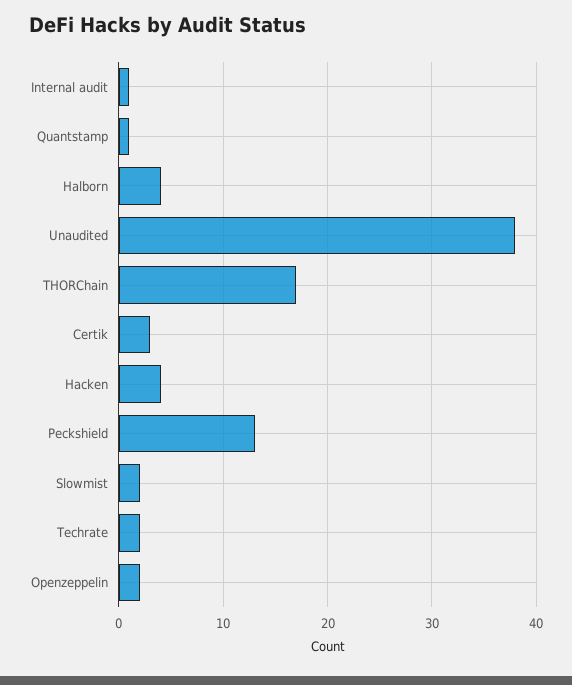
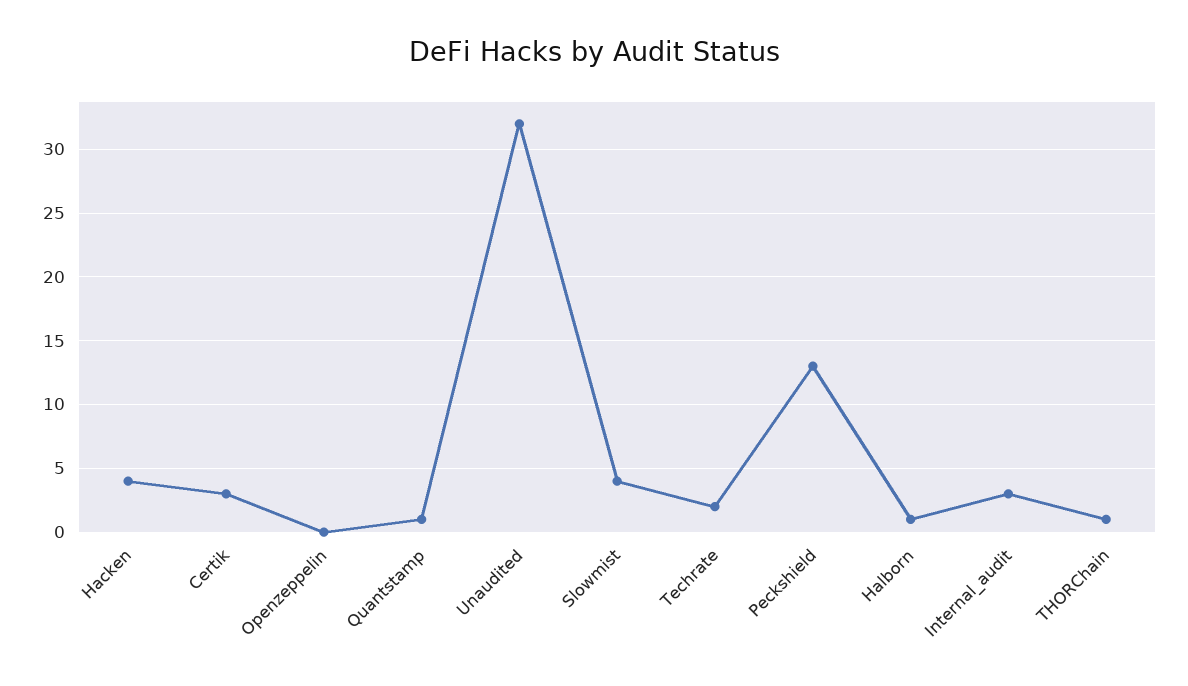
  {
-   "Internal audit": 1,
+   "Internal audit": 3,
    "Quantstamp": 1,
-   "Halborn": 4,
+   "Halborn": 1,
-   "Unaudited": 38,
+   "Unaudited": 32,
-   "THORChain": 17,
+   "THORChain": 1,
    "Certik": 3,
    "Hacken": 4,
    "Peckshield": 13,
-   "Slowmist": 2,
+   "Slowmist": 4,
    "Techrate": 2,
-   "Openzeppelin": 2
+   "Openzeppelin": 0
  }

